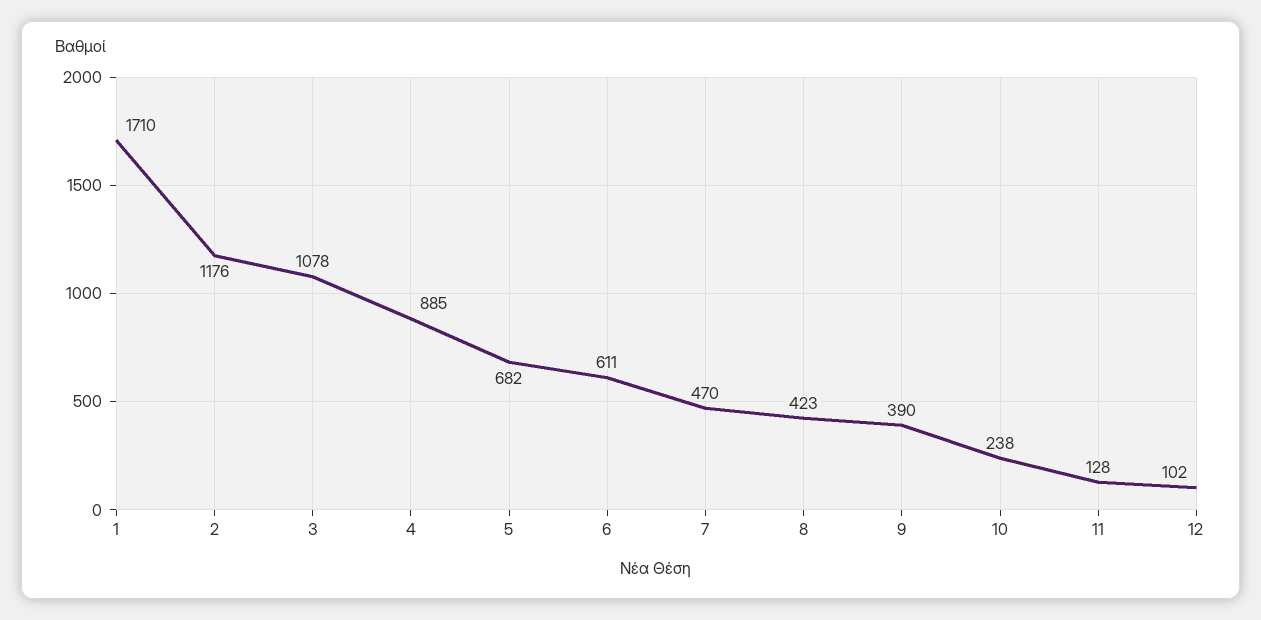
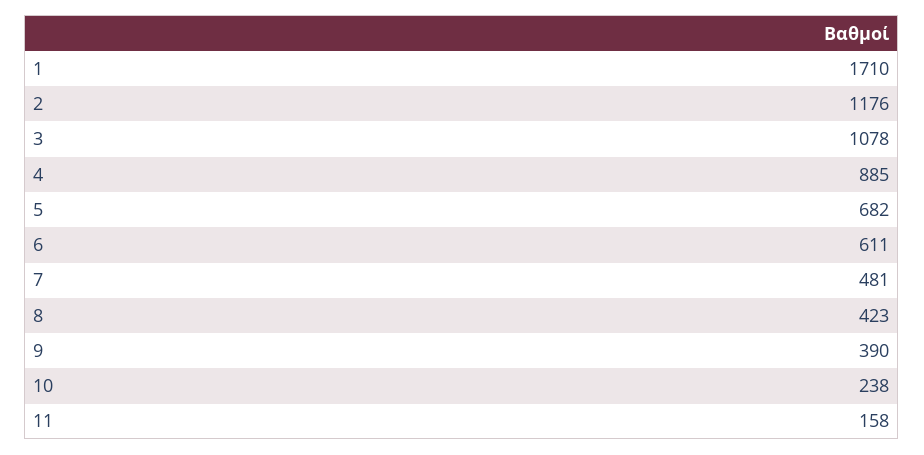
  {
    "1": 1710,
    "2": 1176,
    "3": 1078,
    "4": 885,
    "5": 682,
    "6": 611,
-   "7": 470,
+   "7": 481,
    "8": 423,
    "9": 390,
    "10": 238,
-   "11": 128,
+   "11": 158
-   "12": 102
  }

